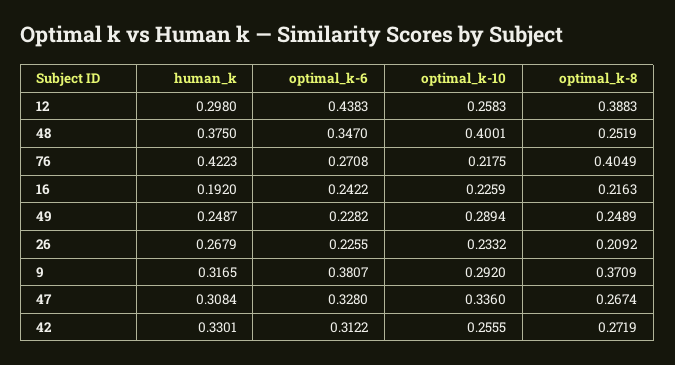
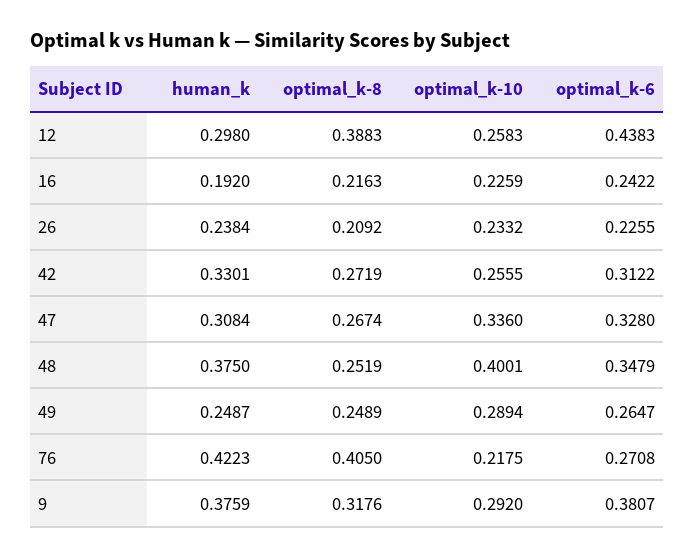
  {
    "human_k": {
      "12": 0.298,
      "48": 0.375,
      "76": 0.4223,
      "16": 0.192,
      "49": 0.2487,
-     "26": 0.2679,
+     "26": 0.2384,
-     "9": 0.3165,
+     "9": 0.3759,
      "47": 0.3084,
      "42": 0.3301
    },
    "optimal_k-6": {
      "12": 0.4383,
-     "48": 0.347,
+     "48": 0.3479,
      "76": 0.2708,
      "16": 0.2422,
-     "49": 0.2282,
+     "49": 0.2647,
      "26": 0.2255,
      "9": 0.3807,
      "47": 0.328,
      "42": 0.3122
    },
    "optimal_k-10": {
      "12": 0.2583,
      "48": 0.4001,
      "76": 0.2175,
      "16": 0.2259,
      "49": 0.2894,
      "26": 0.2332,
      "9": 0.292,
      "47": 0.336,
      "42": 0.2555
    },
    "optimal_k-8": {
      "12": 0.3883,
      "48": 0.2519,
-     "76": 0.4049,
+     "76": 0.405,
      "16": 0.2163,
      "49": 0.2489,
      "26": 0.2092,
-     "9": 0.3709,
+     "9": 0.3176,
      "47": 0.2674,
      "42": 0.2719
    }
  }

